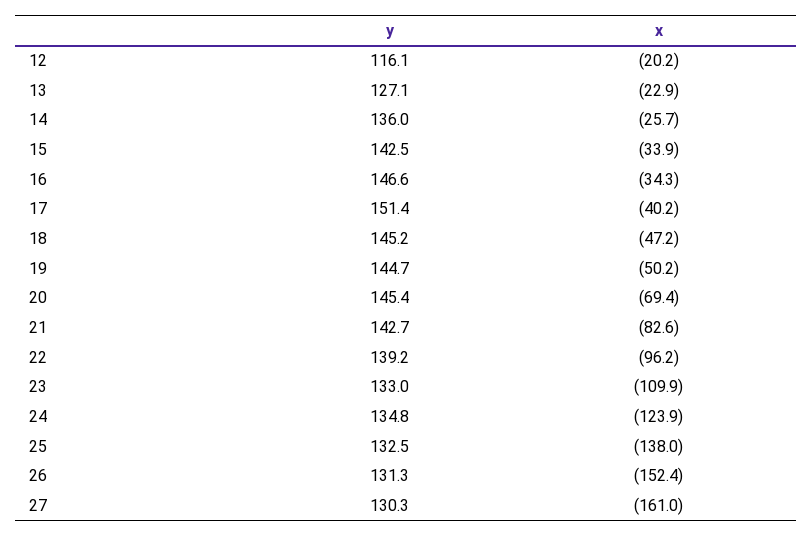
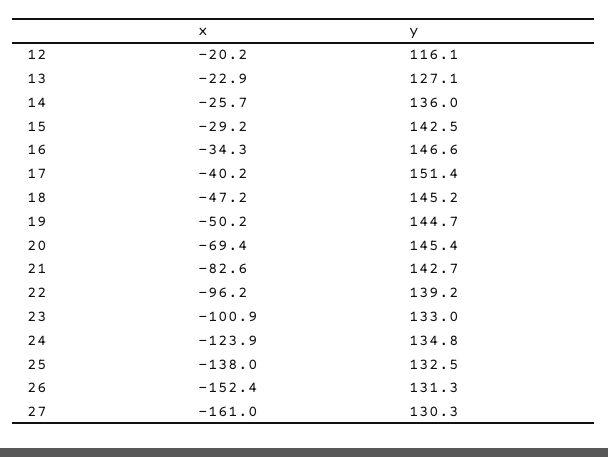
  {
    "y": {
      "12": 116.1,
      "13": 127.1,
      "14": 136,
      "15": 142.5,
      "16": 146.6,
      "17": 151.4,
      "18": 145.2,
      "19": 144.7,
      "20": 145.4,
      "21": 142.7,
      "22": 139.2,
      "23": 133,
      "24": 134.8,
      "25": 132.5,
      "26": 131.3,
      "27": 130.3
    },
    "x": {
      "12": -20.2,
      "13": -22.9,
      "14": -25.7,
-     "15": -33.9,
+     "15": -29.2,
      "16": -34.3,
      "17": -40.2,
      "18": -47.2,
      "19": -50.2,
      "20": -69.4,
      "21": -82.6,
      "22": -96.2,
-     "23": -109.9,
+     "23": -100.9,
      "24": -123.9,
      "25": -138,
      "26": -152.4,
      "27": -161
    }
  }

